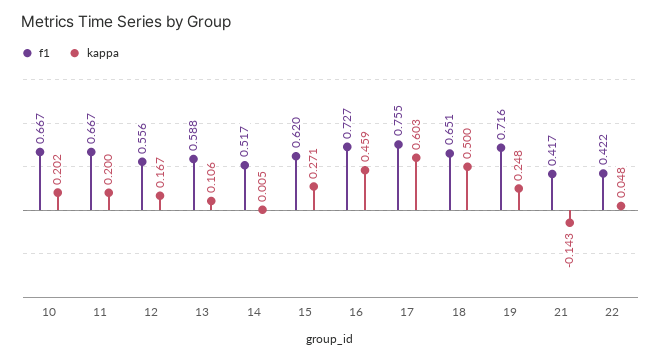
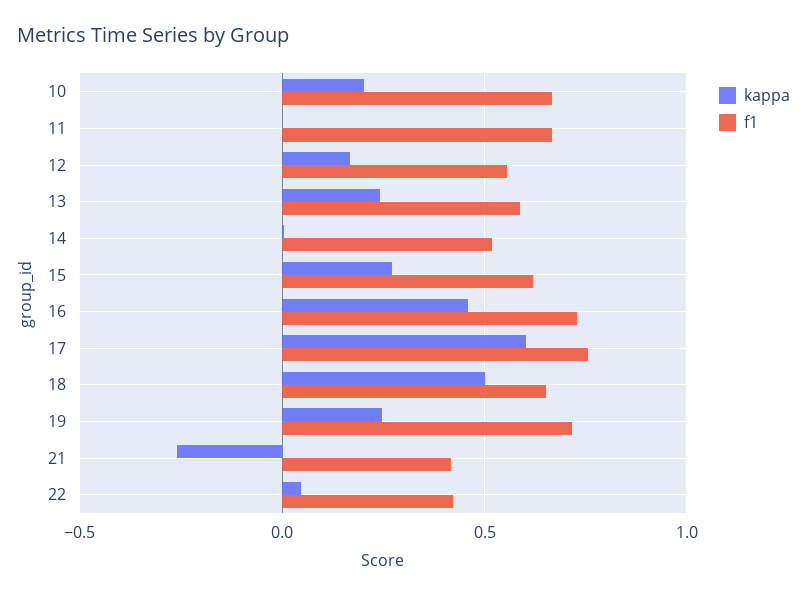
  {
    "f1": {
      "10": 0.667,
      "11": 0.667,
      "12": 0.556,
      "13": 0.588,
      "14": 0.517,
      "15": 0.62,
      "16": 0.727,
      "17": 0.755,
      "18": 0.651,
      "19": 0.716,
      "21": 0.417,
      "22": 0.422
    },
    "kappa": {
      "10": 0.202,
-     "11": 0.2,
+     "11": 0,
      "12": 0.167,
-     "13": 0.106,
+     "13": 0.25,
      "14": 0.005,
      "15": 0.271,
      "16": 0.459,
      "17": 0.603,
      "18": 0.5,
      "19": 0.248,
-     "21": -0.143,
+     "21": -0.25,
      "22": 0.048
    }
  }

